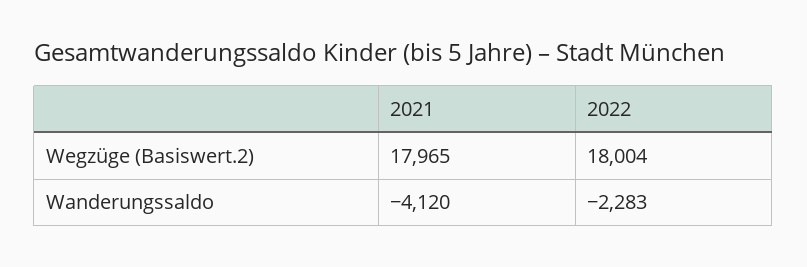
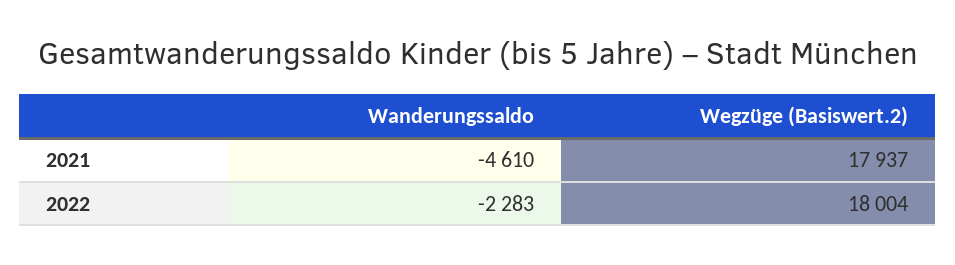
  {
    "2021": {
-     "Wegzüge (Basiswert.2)": 17965,
+     "Wegzüge (Basiswert.2)": 17937,
-     "Wanderungssaldo": -4120
+     "Wanderungssaldo": -4610
    },
    "2022": {
      "Wegzüge (Basiswert.2)": 18004,
      "Wanderungssaldo": -2283
    }
  }

